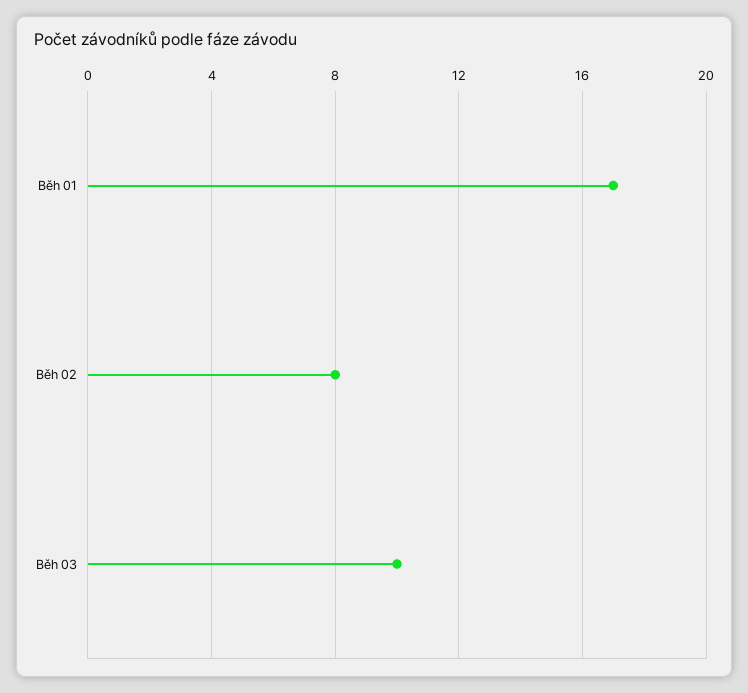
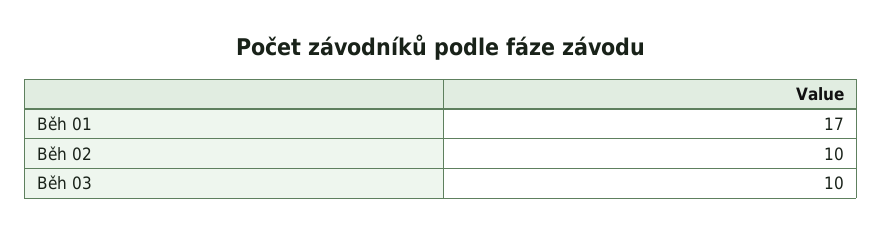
  {
    "Běh 01": 17,
-   "Běh 02": 8,
+   "Běh 02": 10,
    "Běh 03": 10
  }

